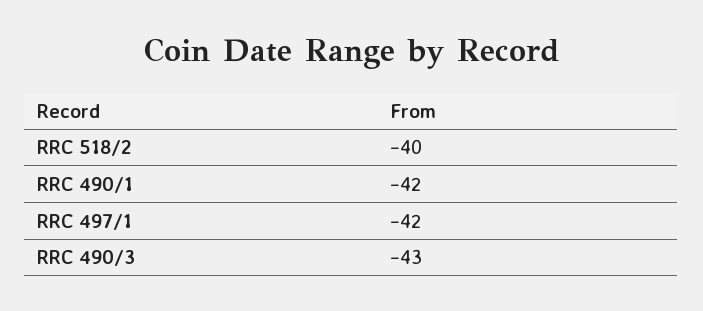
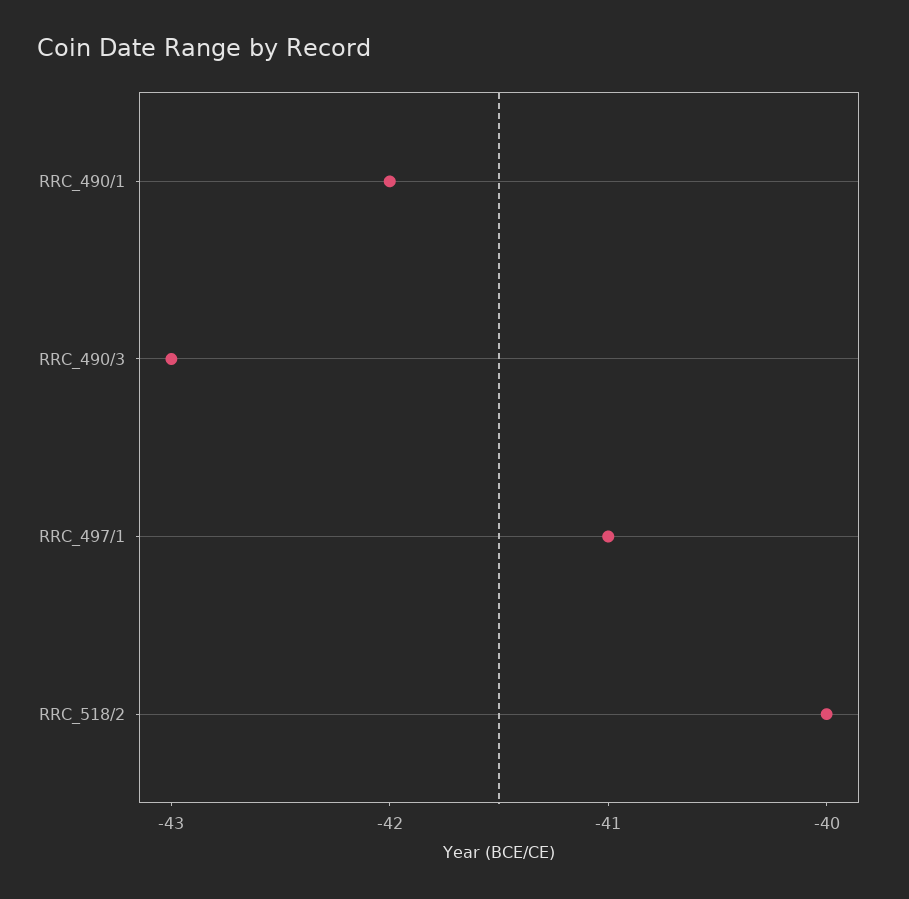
  {
    "RRC 518/2": -40,
    "RRC 490/1": -42,
-   "RRC 497/1": -42,
+   "RRC 497/1": -41,
    "RRC 490/3": -43
  }

